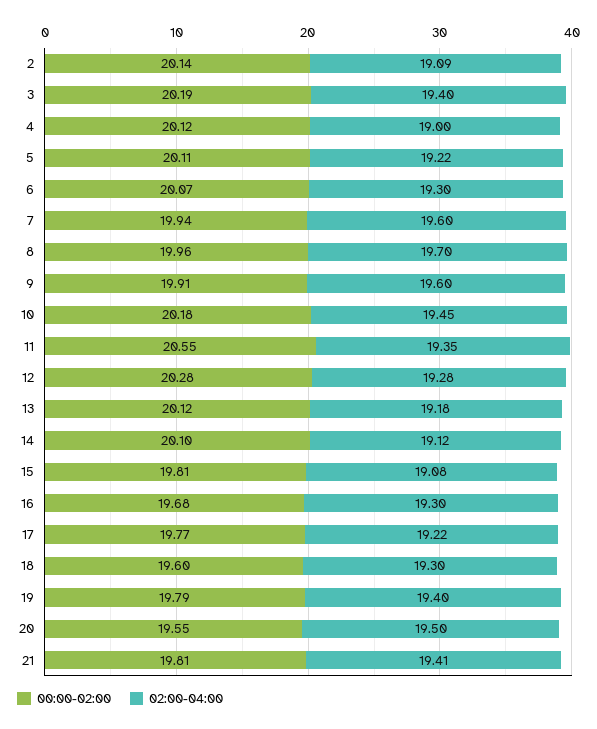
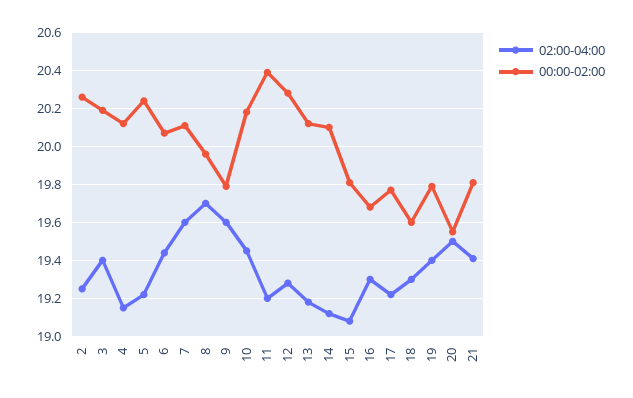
  {
    "00:00-02:00": {
-     "2": 20.14,
+     "2": 20.25,
      "3": 20.19,
      "4": 20.12,
-     "5": 20.11,
+     "5": 20.25,
      "6": 20.07,
-     "7": 19.94,
+     "7": 20.1,
      "8": 19.96,
-     "9": 19.91,
+     "9": 19.8,
      "10": 20.18,
-     "11": 20.55,
+     "11": 20.4,
      "12": 20.28,
      "13": 20.12,
      "14": 20.1,
      "15": 19.81,
      "16": 19.68,
      "17": 19.77,
      "18": 19.6,
      "19": 19.79,
      "20": 19.55,
      "21": 19.81
    },
    "02:00-04:00": {
-     "2": 19.09,
+     "2": 19.25,
      "3": 19.4,
-     "4": 19,
+     "4": 19.15,
      "5": 19.22,
-     "6": 19.3,
+     "6": 19.45,
      "7": 19.6,
      "8": 19.7,
      "9": 19.6,
      "10": 19.45,
-     "11": 19.35,
+     "11": 19.2,
      "12": 19.28,
      "13": 19.18,
      "14": 19.12,
      "15": 19.08,
      "16": 19.3,
      "17": 19.22,
      "18": 19.3,
      "19": 19.4,
      "20": 19.5,
      "21": 19.41
    }
  }

